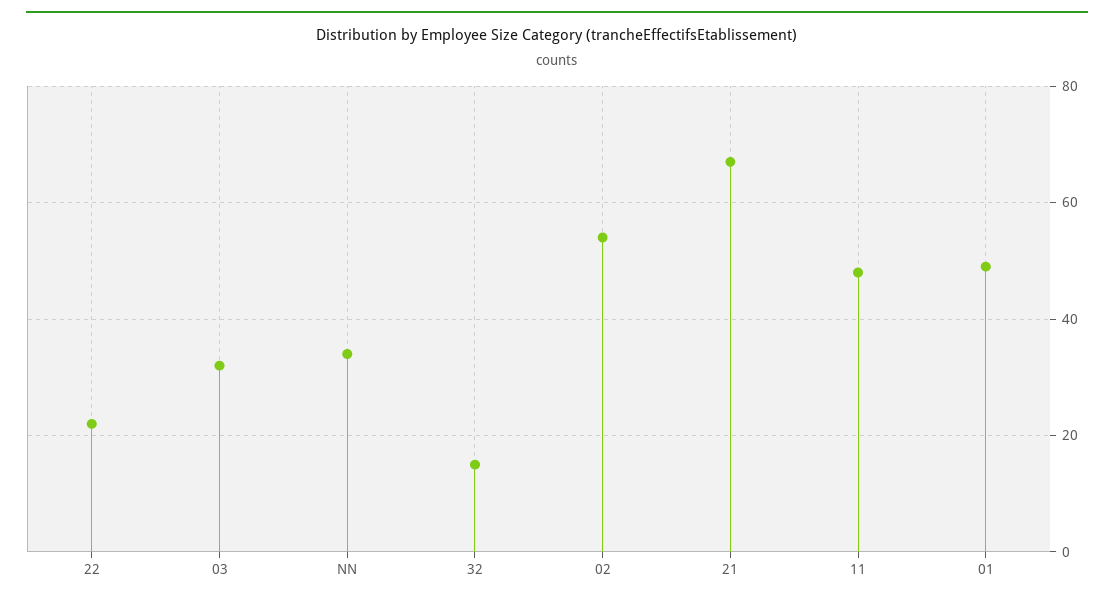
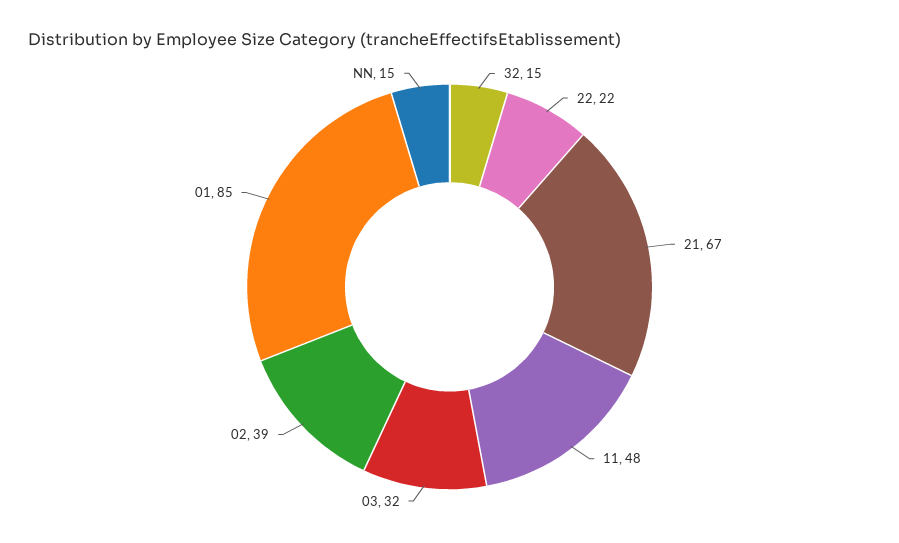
  {
    "22": 22,
    "03": 32,
-   "NN": 35,
+   "NN": 15,
    "32": 15,
-   "02": 55,
+   "02": 39,
    "21": 67,
    "11": 48,
-   "01": 50
+   "01": 85
  }

